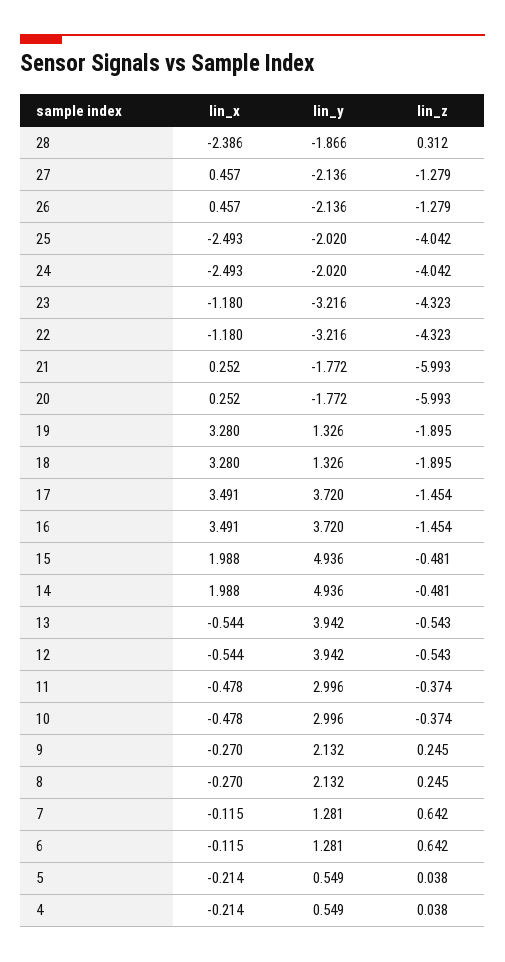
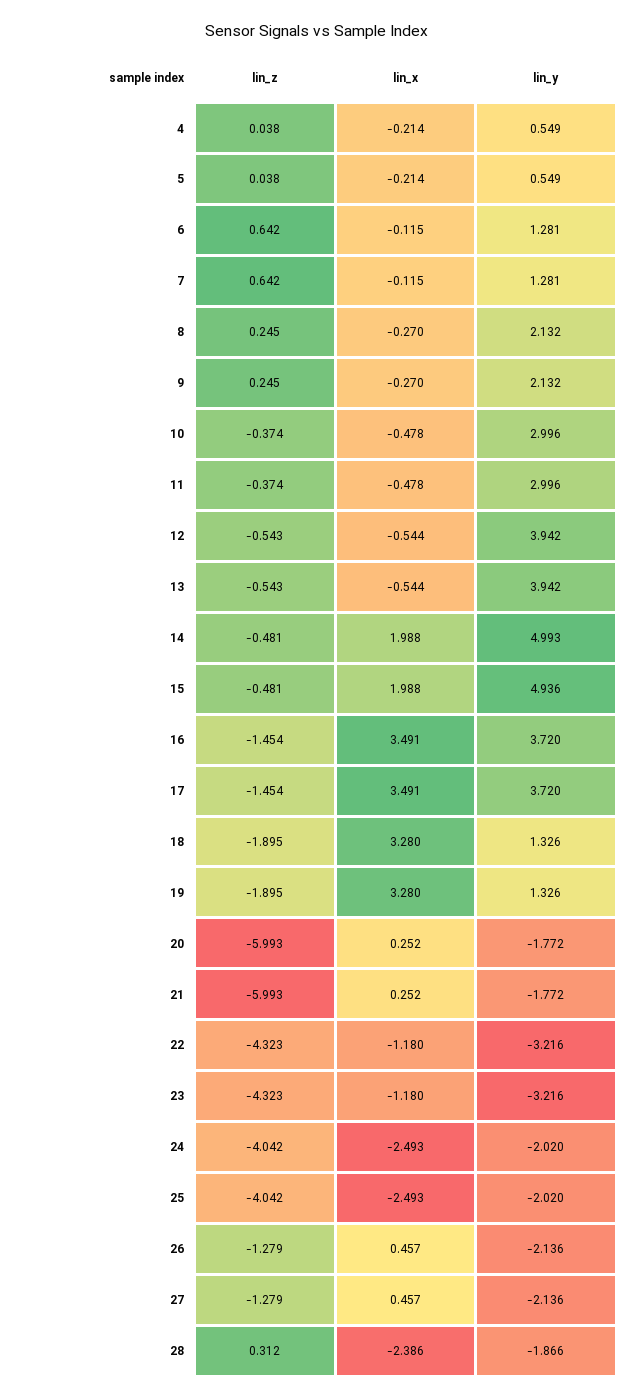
  {
    "lin_x": {
      "28": -2.386,
      "27": 0.457,
      "26": 0.457,
      "25": -2.493,
      "24": -2.493,
      "23": -1.18,
      "22": -1.18,
      "21": 0.252,
      "20": 0.252,
      "19": 3.28,
      "18": 3.28,
      "17": 3.491,
      "16": 3.491,
      "15": 1.988,
      "14": 1.988,
      "13": -0.544,
      "12": -0.544,
      "11": -0.478,
      "10": -0.478,
      "9": -0.27,
      "8": -0.27,
      "7": -0.115,
      "6": -0.115,
      "5": -0.214,
      "4": -0.214
    },
    "lin_y": {
      "28": -1.866,
      "27": -2.136,
      "26": -2.136,
      "25": -2.02,
      "24": -2.02,
      "23": -3.216,
      "22": -3.216,
      "21": -1.772,
      "20": -1.772,
      "19": 1.326,
      "18": 1.326,
      "17": 3.72,
      "16": 3.72,
      "15": 4.936,
-     "14": 4.936,
+     "14": 4.993,
      "13": 3.942,
      "12": 3.942,
      "11": 2.996,
      "10": 2.996,
      "9": 2.132,
      "8": 2.132,
      "7": 1.281,
      "6": 1.281,
      "5": 0.549,
      "4": 0.549
    },
    "lin_z": {
      "28": 0.312,
      "27": -1.279,
      "26": -1.279,
      "25": -4.042,
      "24": -4.042,
      "23": -4.323,
      "22": -4.323,
      "21": -5.993,
      "20": -5.993,
      "19": -1.895,
      "18": -1.895,
      "17": -1.454,
      "16": -1.454,
      "15": -0.481,
      "14": -0.481,
      "13": -0.543,
      "12": -0.543,
      "11": -0.374,
      "10": -0.374,
      "9": 0.245,
      "8": 0.245,
      "7": 0.642,
      "6": 0.642,
      "5": 0.038,
      "4": 0.038
    }
  }

